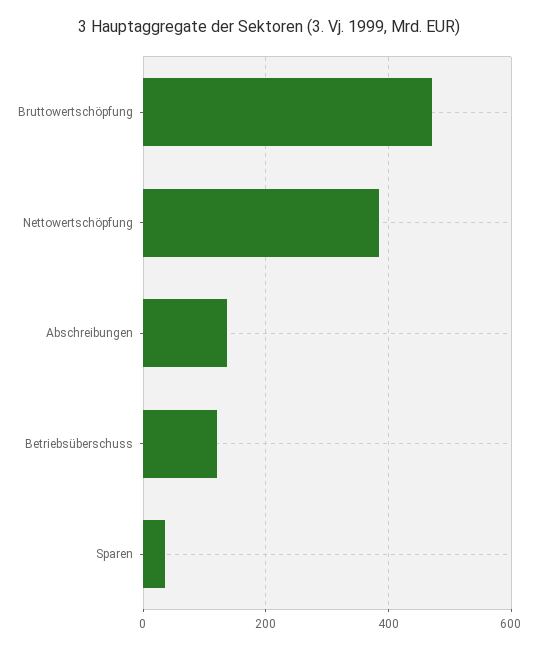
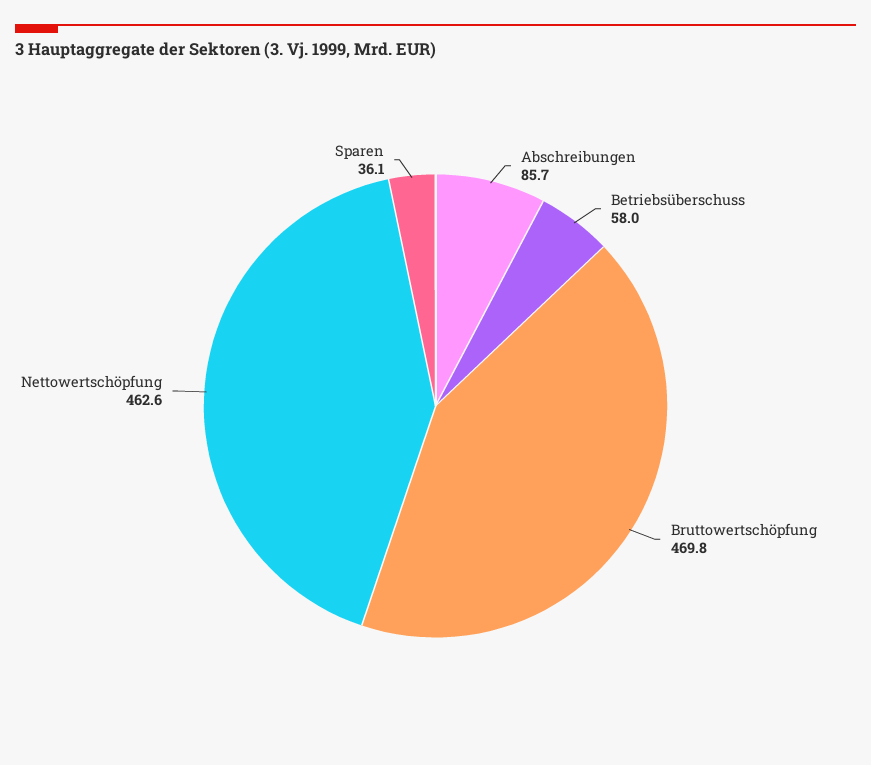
  {
    "Bruttowertschöpfung": 469.8,
-   "Nettowertschöpfung": 380,
+   "Nettowertschöpfung": 462.6,
-   "Abschreibungen": 140,
+   "Abschreibungen": 85.7,
-   "Betriebsüberschuss": 120,
+   "Betriebsüberschuss": 58,
    "Sparen": 36.1
  }

